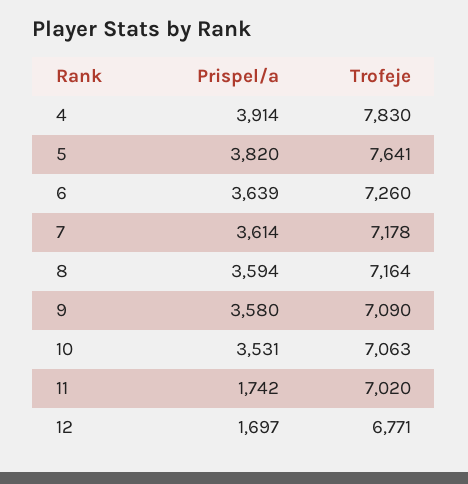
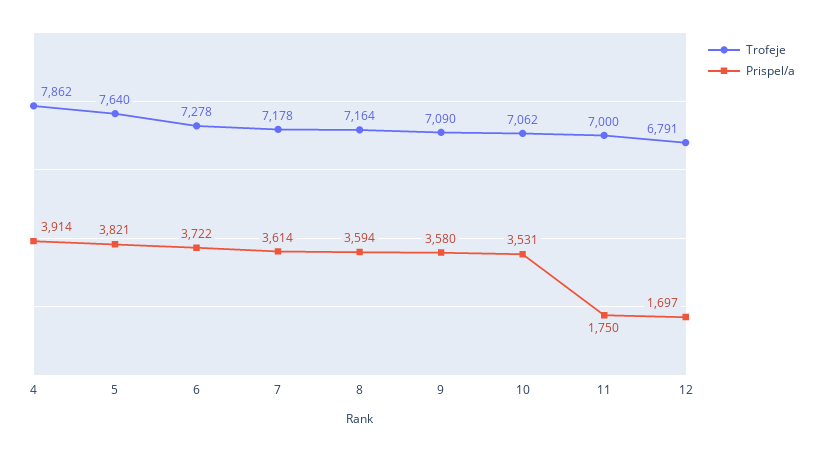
  {
    "Prispel/a": {
      "4": 3914,
-     "5": 3820,
+     "5": 3821,
-     "6": 3639,
+     "6": 3722,
      "7": 3614,
      "8": 3594,
      "9": 3580,
      "10": 3531,
-     "11": 1742,
+     "11": 1750,
      "12": 1697
    },
    "Trofeje": {
-     "4": 7830,
+     "4": 7862,
-     "5": 7641,
+     "5": 7640,
-     "6": 7260,
+     "6": 7278,
      "7": 7178,
      "8": 7164,
      "9": 7090,
-     "10": 7063,
+     "10": 7062,
-     "11": 7020,
+     "11": 7000,
-     "12": 6771
+     "12": 6791
    }
  }

